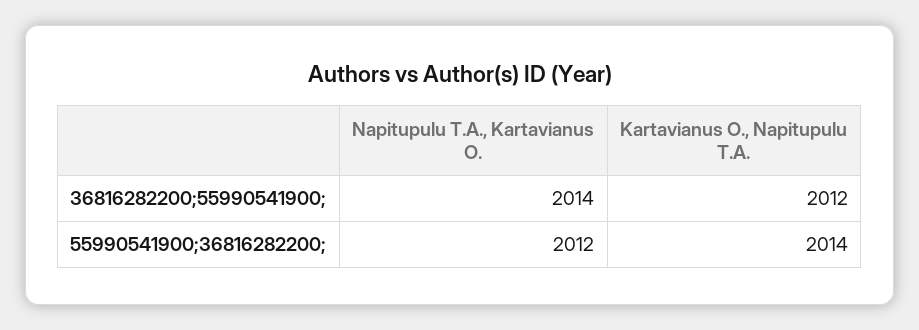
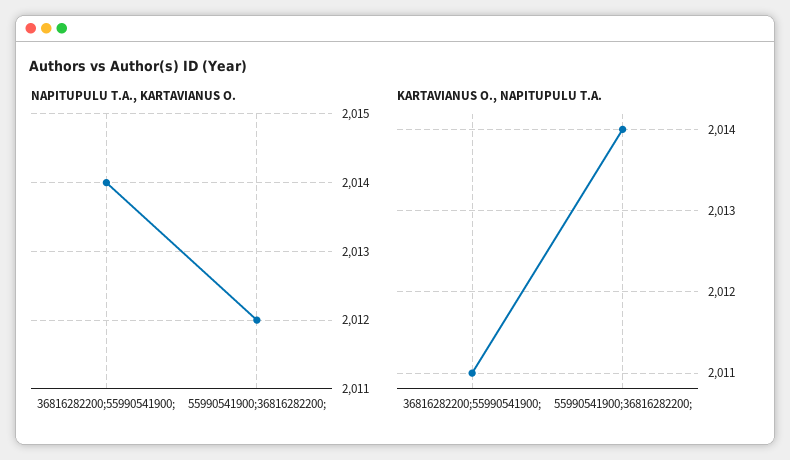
  {
    "Napitupulu T.A., Kartavianus O.": {
      "36816282200;55990541900;": 2014,
      "55990541900;36816282200;": 2012
    },
    "Kartavianus O., Napitupulu T.A.": {
-     "36816282200;55990541900;": 2012,
+     "36816282200;55990541900;": 2011,
      "55990541900;36816282200;": 2014
    }
  }

